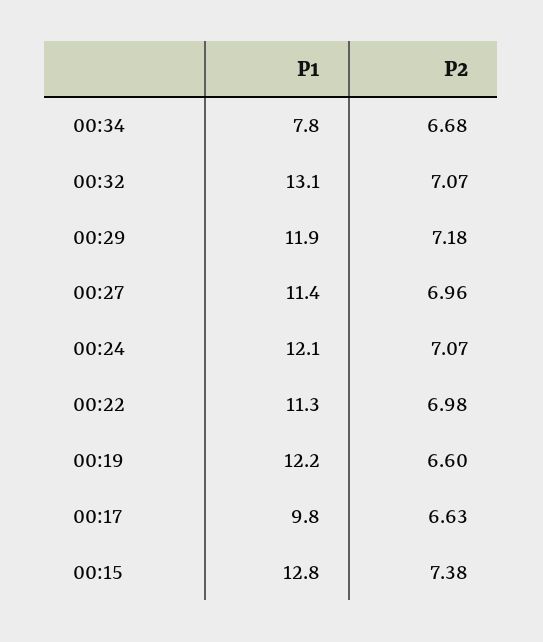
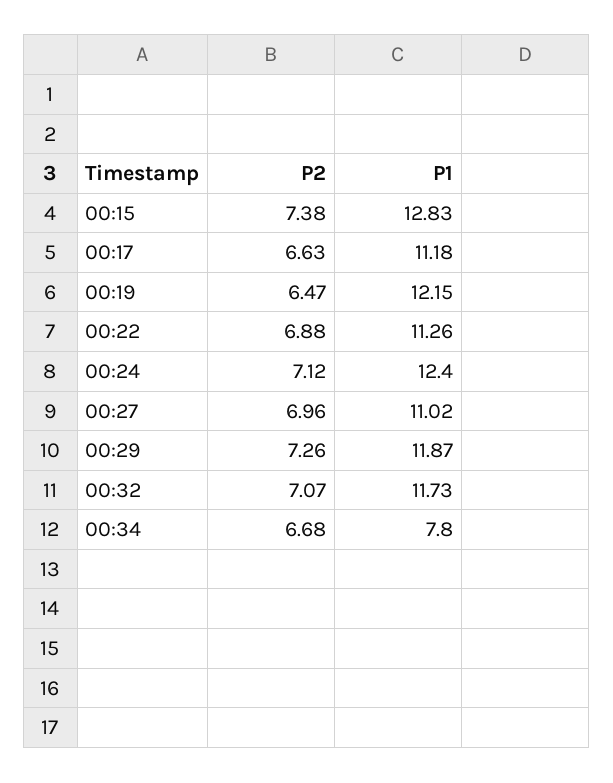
  {
    "P1": {
      "00:34": 7.8,
-     "00:32": 13.1,
+     "00:32": 11.73,
      "00:29": 11.87,
-     "00:27": 11.4,
+     "00:27": 11.02,
-     "00:24": 12.1,
+     "00:24": 12.4,
      "00:22": 11.26,
      "00:19": 12.15,
-     "00:17": 9.8,
+     "00:17": 11.18,
      "00:15": 12.83
    },
    "P2": {
      "00:34": 6.68,
      "00:32": 7.07,
-     "00:29": 7.18,
+     "00:29": 7.26,
      "00:27": 6.96,
-     "00:24": 7.07,
+     "00:24": 7.12,
-     "00:22": 6.98,
+     "00:22": 6.88,
-     "00:19": 6.6,
+     "00:19": 6.47,
      "00:17": 6.63,
      "00:15": 7.38
    }
  }

